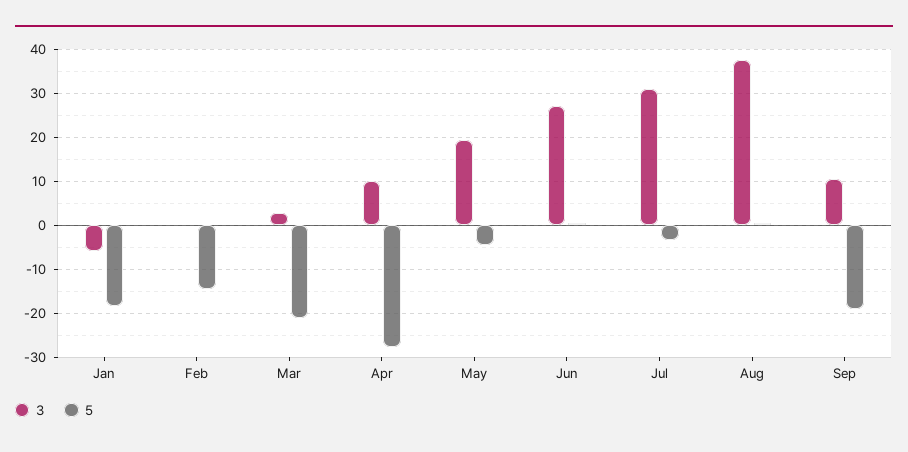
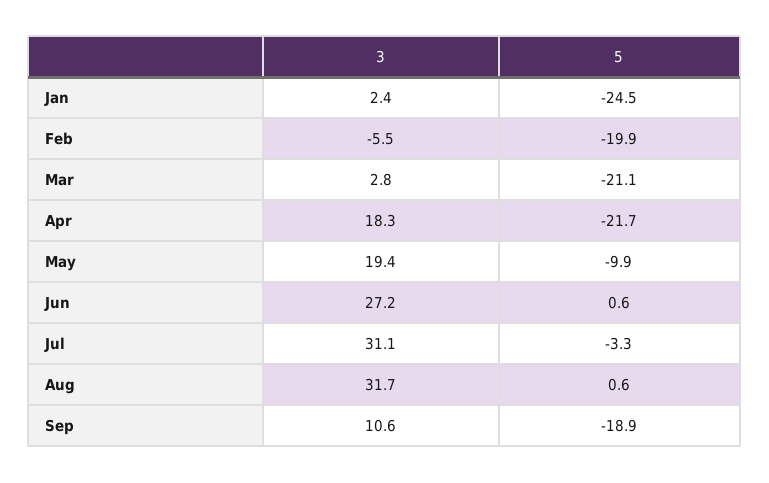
  {
    "3": {
-     "Jan": -6,
+     "Jan": 2.4,
-     "Feb": 0,
+     "Feb": -5.5,
      "Mar": 2.8,
-     "Apr": 10,
+     "Apr": 18.3,
      "May": 19.4,
      "Jun": 27.2,
      "Jul": 31.1,
-     "Aug": 38,
+     "Aug": 31.7,
      "Sep": 10.6
    },
    "5": {
-     "Jan": -18,
+     "Jan": -24.5,
-     "Feb": -14,
+     "Feb": -19.9,
      "Mar": -21.1,
-     "Apr": -28,
+     "Apr": -21.7,
-     "May": -4,
+     "May": -9.9,
      "Jun": 0.6,
      "Jul": -3.3,
      "Aug": 0.6,
      "Sep": -18.9
    }
  }

